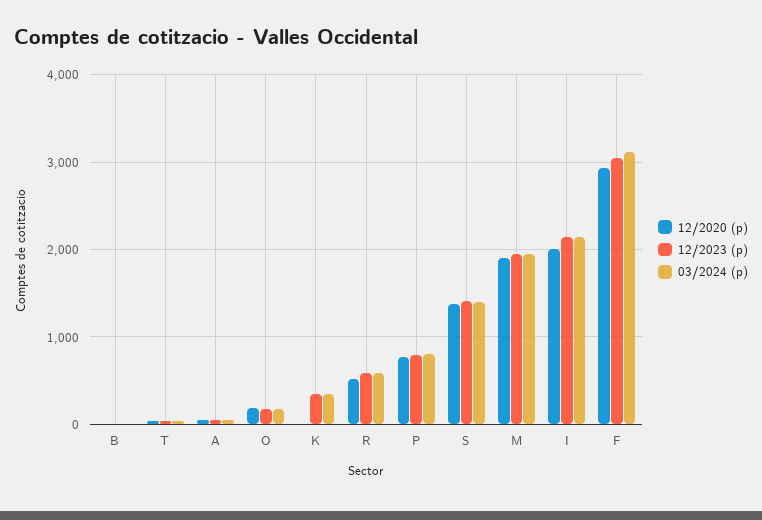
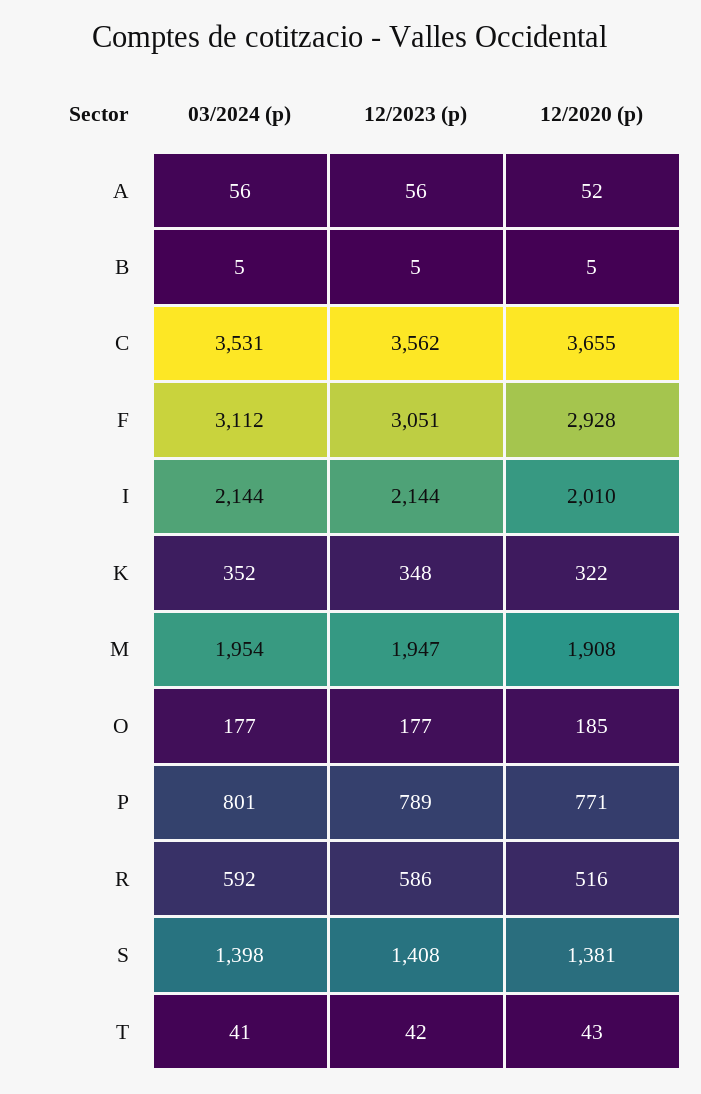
  {
    "12/2020 (p)": {
      "B": 5,
      "T": 43,
      "A": 52,
      "O": 185,
-     "K": 0,
+     "K": 322,
      "R": 516,
      "P": 771,
      "S": 1381,
      "M": 1908,
      "I": 2010,
-     "F": 2928
+     "F": 2928,
+     "C": 3655
    },
    "12/2023 (p)": {
      "B": 5,
      "T": 42,
      "A": 56,
      "O": 177,
      "K": 348,
      "R": 586,
      "P": 789,
      "S": 1408,
      "M": 1947,
      "I": 2144,
-     "F": 3051
+     "F": 3051,
+     "C": 3562
    },
    "03/2024 (p)": {
      "B": 5,
      "T": 41,
      "A": 56,
      "O": 177,
      "K": 352,
      "R": 592,
      "P": 801,
      "S": 1398,
      "M": 1954,
      "I": 2144,
-     "F": 3112
+     "F": 3112,
+     "C": 3531
    }
  }

